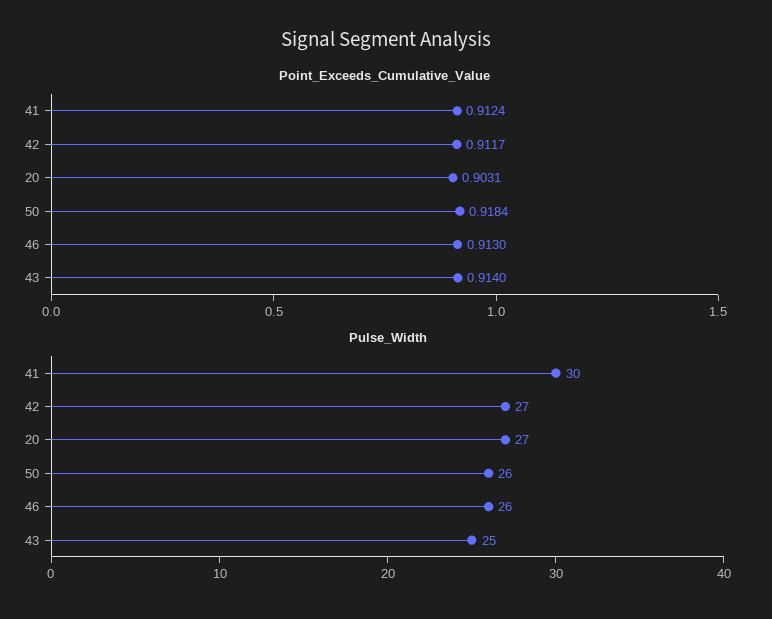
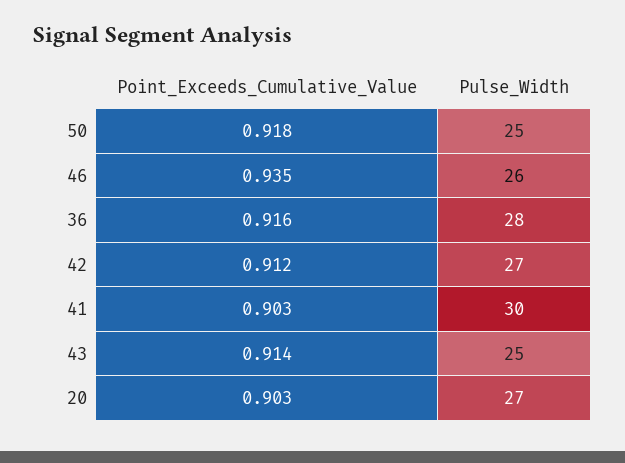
  {
    "Point_Exceeds_Cumulative_Value": {
-     "41": 0.9124,
+     "41": 0.903,
      "42": 0.9117,
      "20": 0.9031,
      "50": 0.9184,
-     "46": 0.913,
+     "46": 0.935,
-     "43": 0.914
+     "43": 0.914,
+     "36": 0.916
    },
    "Pulse_Width": {
      "41": 30,
      "42": 27,
      "20": 27,
-     "50": 26,
+     "50": 25,
      "46": 26,
-     "43": 25
+     "43": 25,
+     "36": 28
    }
  }

